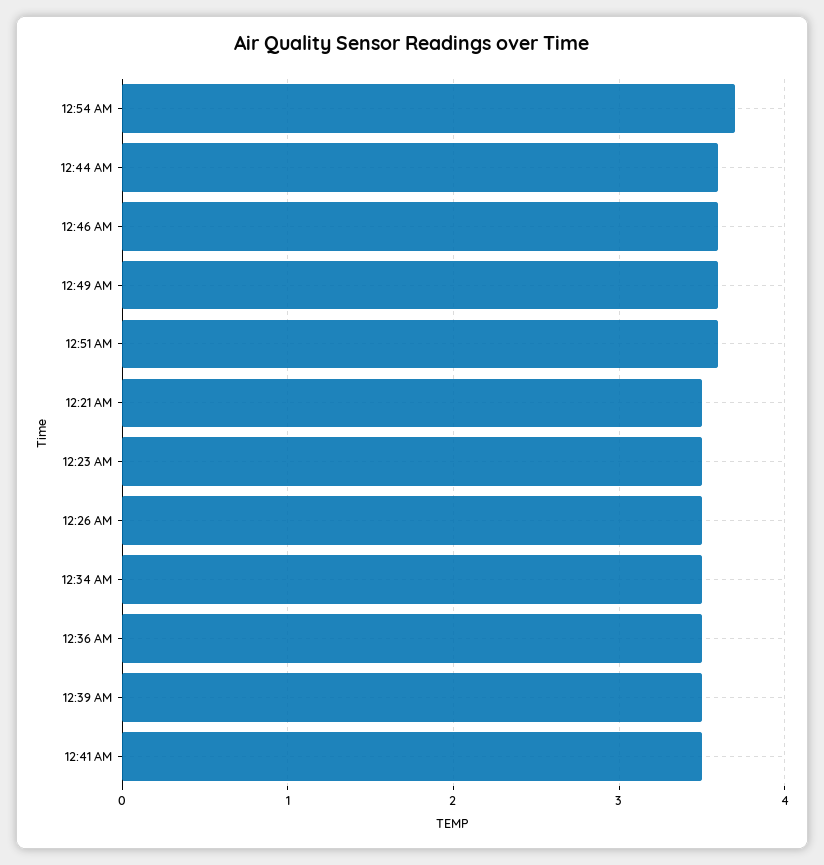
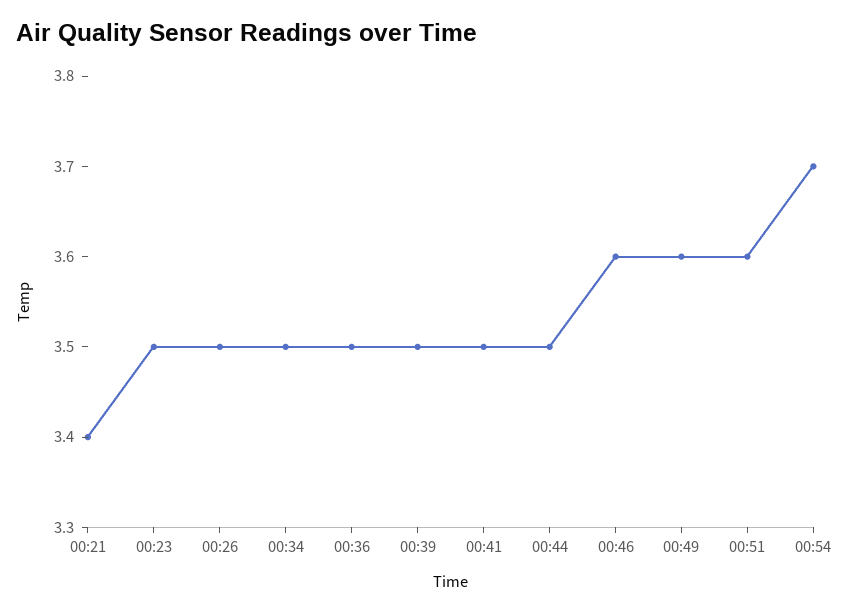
  {
    "12:54 AM": 3.7,
-   "12:44 AM": 3.6,
+   "12:44 AM": 3.5,
    "12:46 AM": 3.6,
    "12:49 AM": 3.6,
    "12:51 AM": 3.6,
-   "12:21 AM": 3.5,
+   "12:21 AM": 3.4,
    "12:23 AM": 3.5,
    "12:26 AM": 3.5,
    "12:34 AM": 3.5,
    "12:36 AM": 3.5,
    "12:39 AM": 3.5,
    "12:41 AM": 3.5
  }

